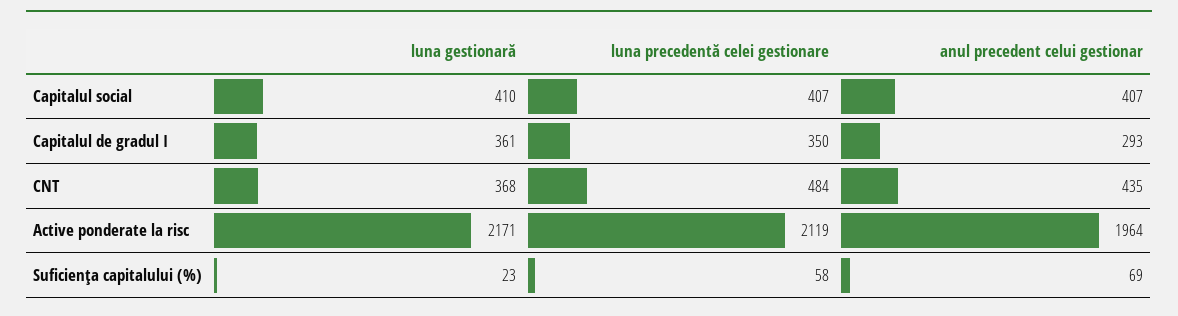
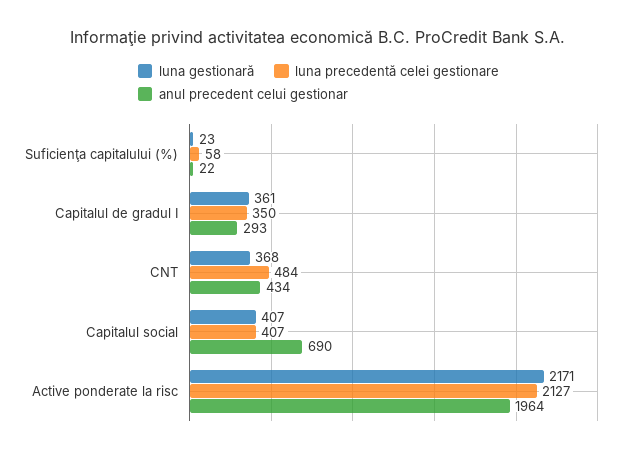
  {
    "luna gestionară": {
-     "Capitalul social": 410,
+     "Capitalul social": 407,
      "Capitalul de gradul I": 361,
      "CNT": 368,
      "Active ponderate la risc": 2171,
      "Suficienţa capitalului (%)": 23
    },
    "luna precedentă celei gestionare": {
      "Capitalul social": 407,
      "Capitalul de gradul I": 350,
      "CNT": 484,
-     "Active ponderate la risc": 2119,
+     "Active ponderate la risc": 2127,
      "Suficienţa capitalului (%)": 58
    },
    "anul precedent celui gestionar": {
-     "Capitalul social": 407,
+     "Capitalul social": 690,
      "Capitalul de gradul I": 293,
-     "CNT": 435,
+     "CNT": 434,
      "Active ponderate la risc": 1964,
-     "Suficienţa capitalului (%)": 69
+     "Suficienţa capitalului (%)": 22
    }
  }

